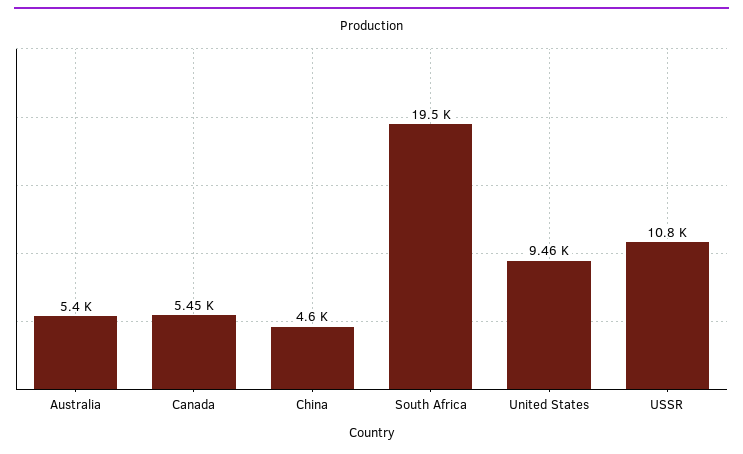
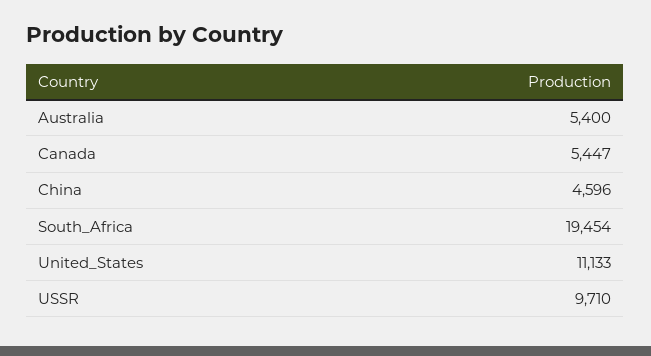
  {
    "Australia": 5400,
    "Canada": 5447,
    "China": 4596,
    "South Africa": 19454,
-   "United States": 9460,
+   "United States": 11133,
-   "USSR": 10800
+   "USSR": 9710
  }

